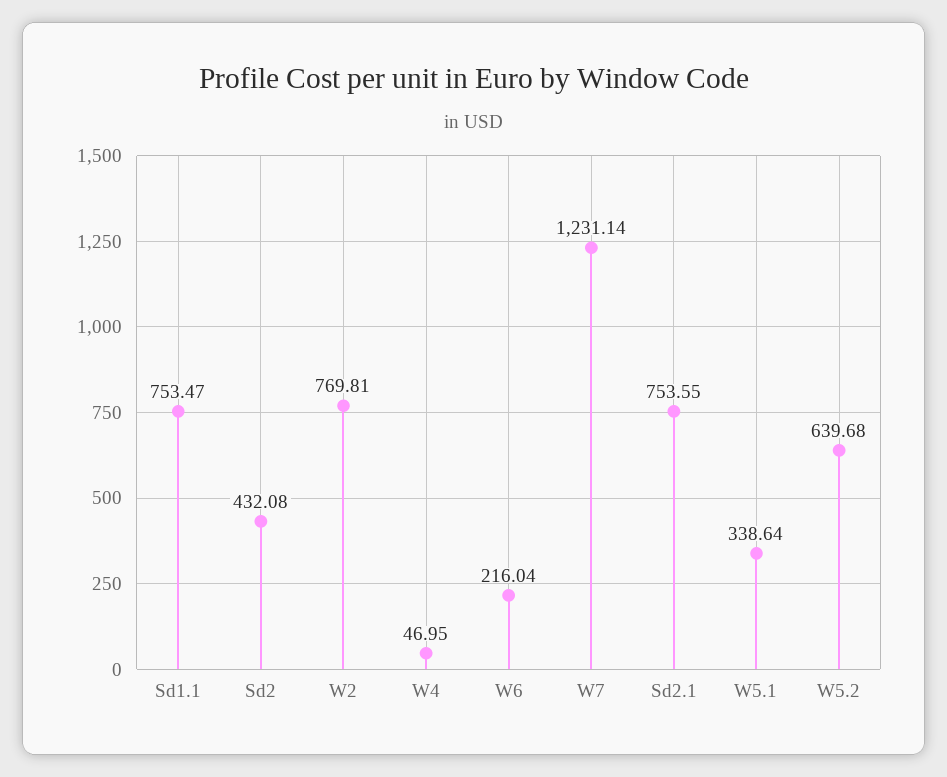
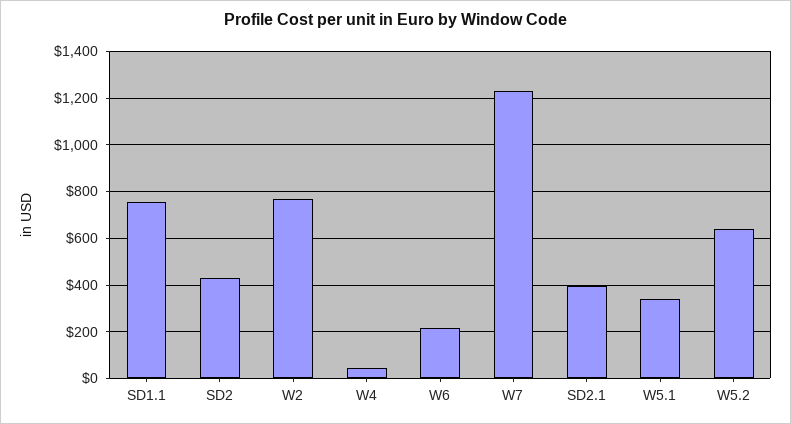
  {
    "Sd1.1": 753.47,
    "Sd2": 432.08,
    "W2": 769.81,
    "W4": 46.95,
    "W6": 216.04,
    "W7": 1231.14,
-   "Sd2.1": 753.55,
+   "Sd2.1": 400,
    "W5.1": 338.64,
    "W5.2": 639.68
  }

